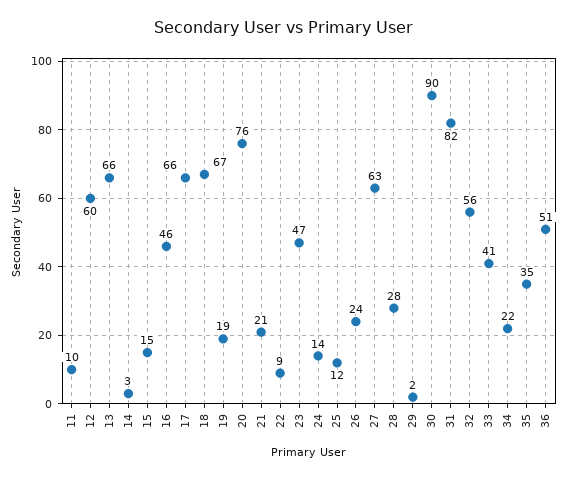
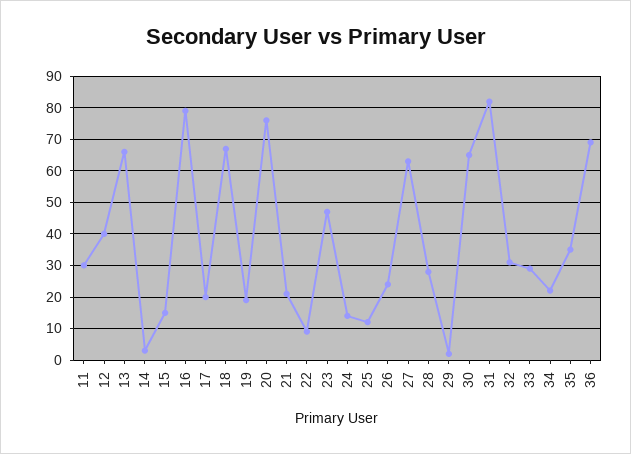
  {
-   "11": 10,
+   "11": 30,
-   "12": 60,
+   "12": 40,
    "13": 66,
    "14": 3,
    "15": 15,
-   "16": 46,
+   "16": 80,
-   "17": 66,
+   "17": 20,
    "18": 67,
    "19": 19,
    "20": 76,
    "21": 21,
    "22": 9,
    "23": 47,
    "24": 14,
    "25": 12,
    "26": 24,
    "27": 63,
    "28": 28,
    "29": 2,
-   "30": 90,
+   "30": 65,
    "31": 82,
-   "32": 56,
+   "32": 30,
-   "33": 41,
+   "33": 30,
    "34": 22,
    "35": 35,
-   "36": 51
+   "36": 70
  }

